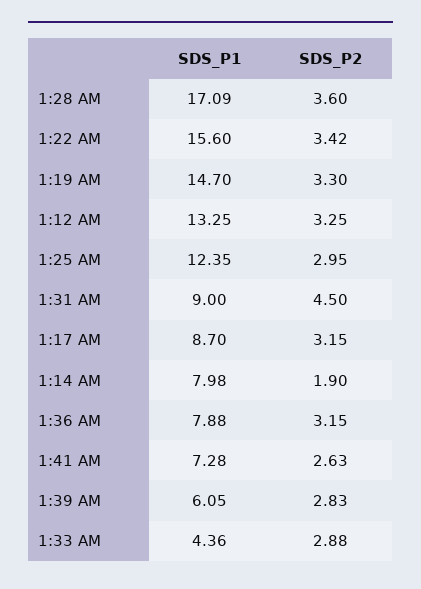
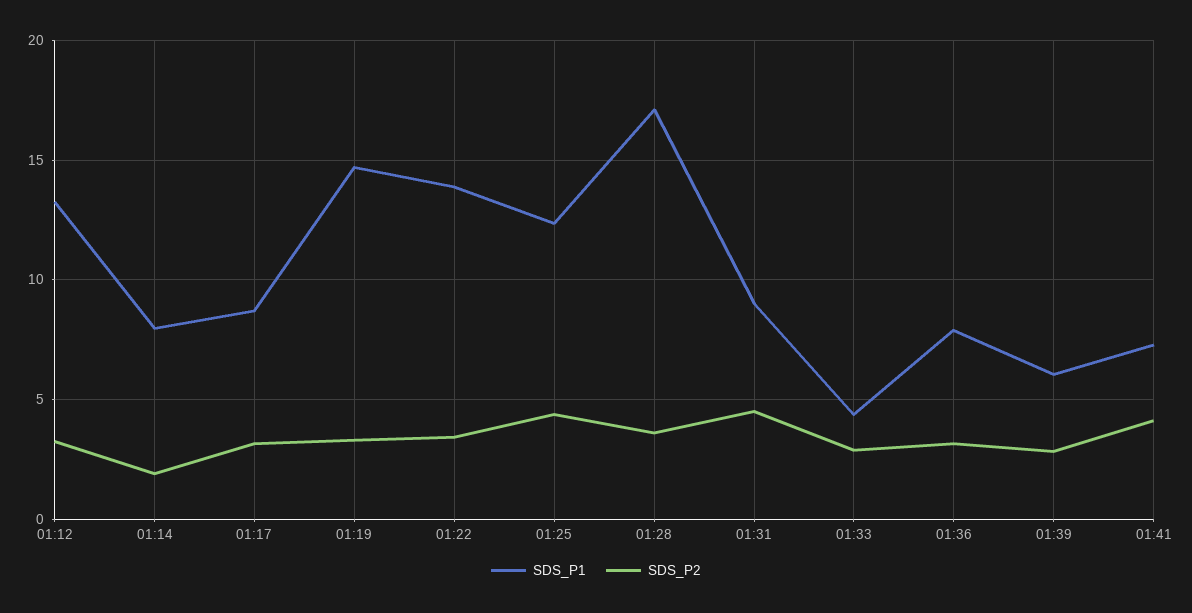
  {
    "SDS_P1": {
      "1:28 AM": 17.09,
-     "1:22 AM": 15.6,
+     "1:22 AM": 14,
      "1:19 AM": 14.7,
      "1:12 AM": 13.25,
      "1:25 AM": 12.35,
      "1:31 AM": 9,
      "1:17 AM": 8.7,
      "1:14 AM": 7.98,
      "1:36 AM": 7.88,
      "1:41 AM": 7.28,
      "1:39 AM": 6.05,
      "1:33 AM": 4.36
    },
    "SDS_P2": {
      "1:28 AM": 3.6,
      "1:22 AM": 3.42,
      "1:19 AM": 3.3,
      "1:12 AM": 3.25,
-     "1:25 AM": 2.95,
+     "1:25 AM": 4.5,
      "1:31 AM": 4.5,
      "1:17 AM": 3.15,
      "1:14 AM": 1.9,
      "1:36 AM": 3.15,
-     "1:41 AM": 2.63,
+     "1:41 AM": 4,
      "1:39 AM": 2.83,
      "1:33 AM": 2.88
    }
  }

